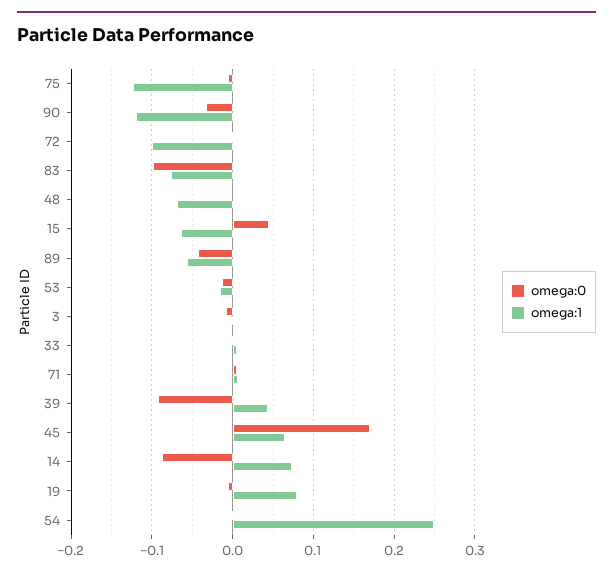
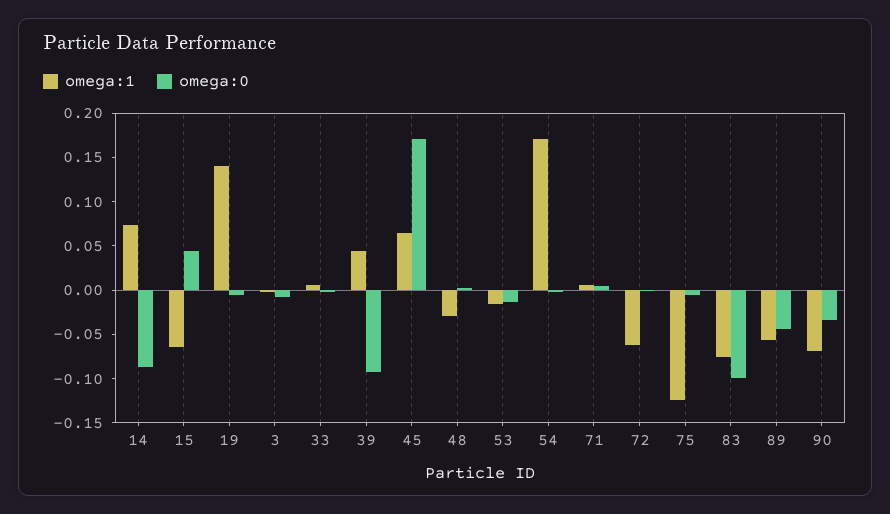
  {
    "omega:0": {
      "75": -0.01,
      "90": -0.03,
      "72": 0,
      "83": -0.1,
      "48": 0,
      "15": 0.04,
      "89": -0.04,
      "53": -0.01,
      "3": -0.01,
      "33": 0,
      "71": 0,
      "39": -0.09,
      "45": 0.17,
      "14": -0.09,
      "19": -0.01,
      "54": 0
    },
    "omega:1": {
      "75": -0.12,
-     "90": -0.12,
+     "90": -0.07,
-     "72": -0.1,
+     "72": -0.06,
      "83": -0.08,
-     "48": -0.07,
+     "48": -0.03,
      "15": -0.06,
      "89": -0.06,
      "53": -0.02,
      "3": 0,
      "33": 0.01,
      "71": 0.01,
      "39": 0.04,
      "45": 0.06,
      "14": 0.07,
-     "19": 0.08,
+     "19": 0.14,
-     "54": 0.25
+     "54": 0.17
    }
  }

